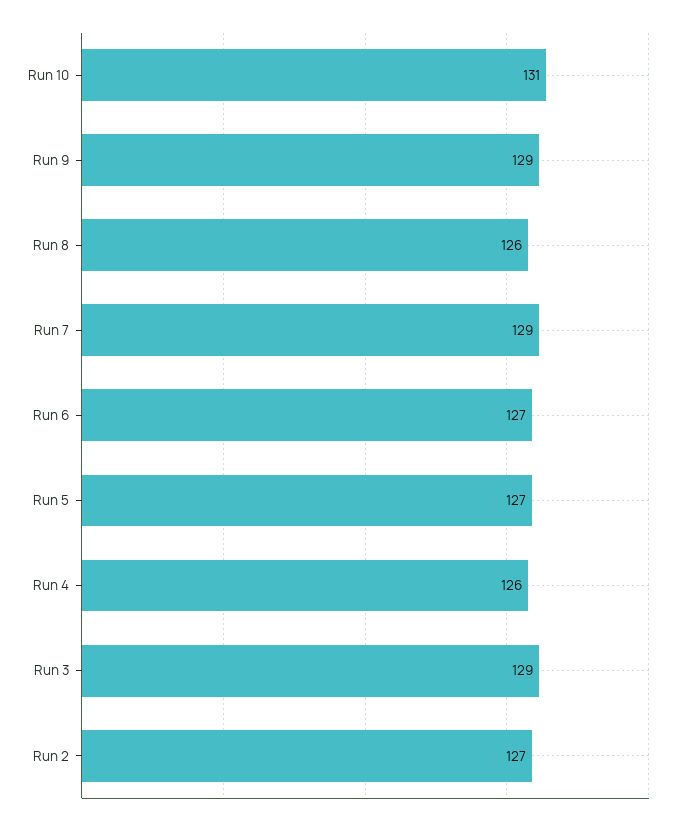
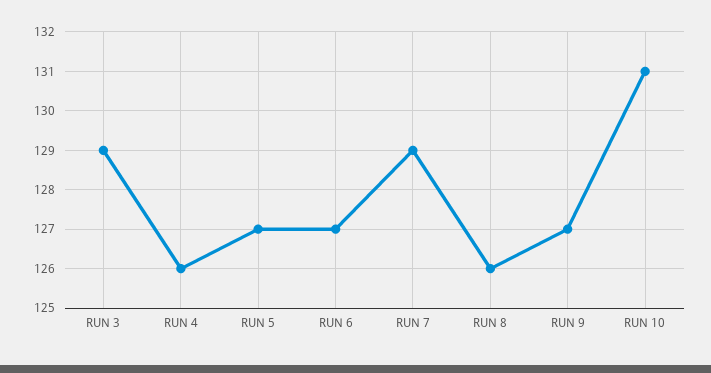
  {
    "Run 10": 131,
-   "Run 9": 129,
+   "Run 9": 127,
    "Run 8": 126,
    "Run 7": 129,
    "Run 6": 127,
    "Run 5": 127,
    "Run 4": 126,
-   "Run 3": 129,
+   "Run 3": 129
-   "Run 2": 127
  }

